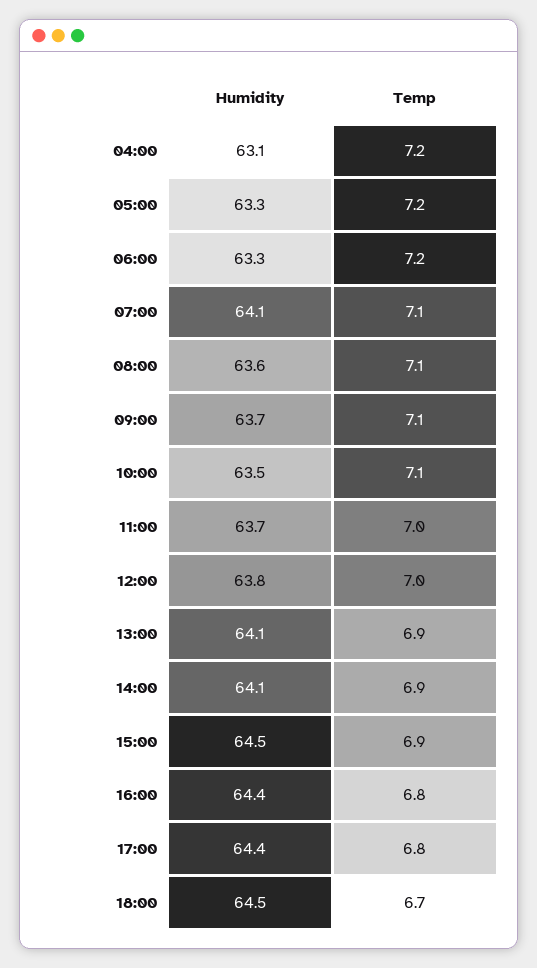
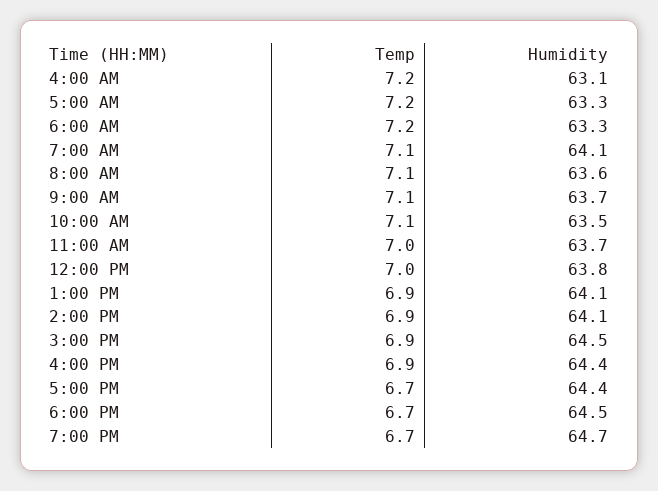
  {
    "Humidity": {
      "04:00": 63.1,
      "05:00": 63.3,
      "06:00": 63.3,
      "07:00": 64.1,
      "08:00": 63.6,
      "09:00": 63.7,
      "10:00": 63.5,
      "11:00": 63.7,
      "12:00": 63.8,
      "13:00": 64.1,
      "14:00": 64.1,
      "15:00": 64.5,
      "16:00": 64.4,
      "17:00": 64.4,
-     "18:00": 64.5
+     "18:00": 64.5,
+     "7:00 PM": 64.7
    },
    "Temp": {
      "04:00": 7.2,
      "05:00": 7.2,
      "06:00": 7.2,
      "07:00": 7.1,
      "08:00": 7.1,
      "09:00": 7.1,
      "10:00": 7.1,
      "11:00": 7,
      "12:00": 7,
      "13:00": 6.9,
      "14:00": 6.9,
      "15:00": 6.9,
-     "16:00": 6.8,
+     "16:00": 6.9,
-     "17:00": 6.8,
+     "17:00": 6.7,
-     "18:00": 6.7
+     "18:00": 6.7,
+     "7:00 PM": 6.7
    }
  }

